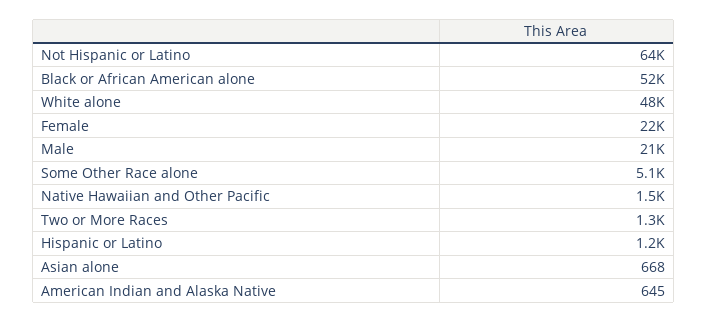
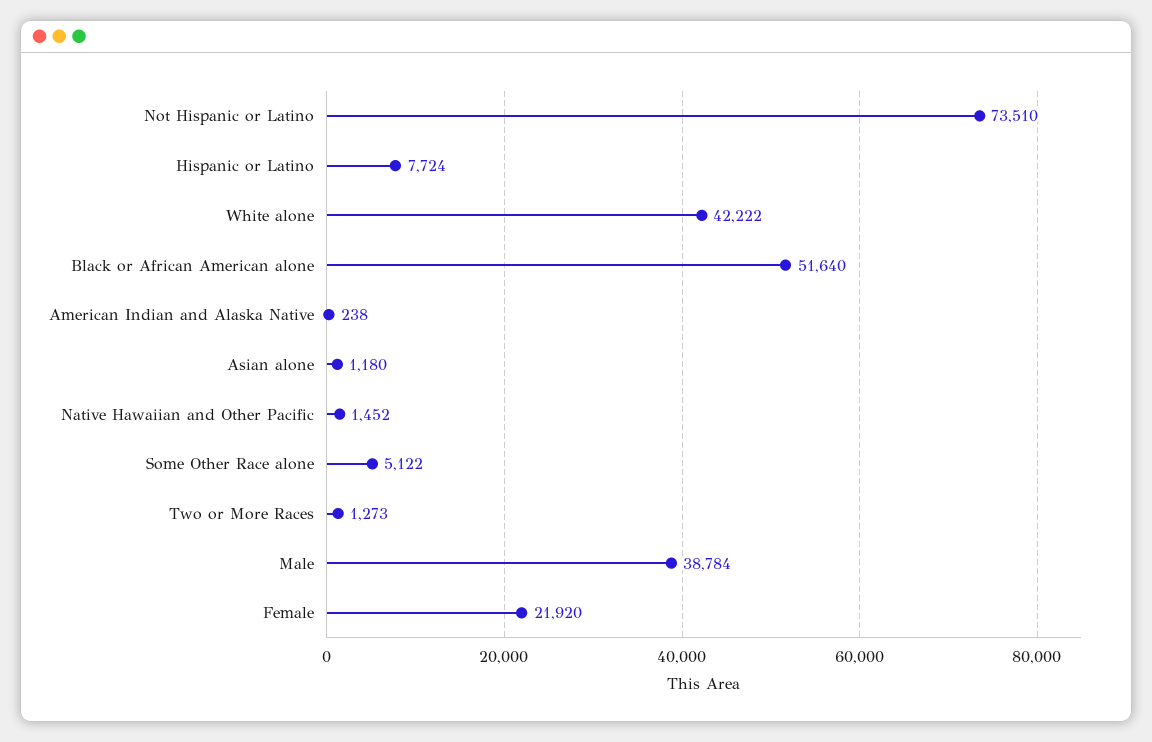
  {
-   "Not Hispanic or Latino": 64000,
+   "Not Hispanic or Latino": 73510,
    "Black or African American alone": 51640,
-   "White alone": 48000,
+   "White alone": 42222,
    "Female": 21920,
-   "Male": 21000,
+   "Male": 38784,
    "Some Other Race alone": 5122,
    "Native Hawaiian and Other Pacific": 1452,
    "Two or More Races": 1273,
-   "Hispanic or Latino": 1200,
+   "Hispanic or Latino": 7724,
-   "Asian alone": 668,
+   "Asian alone": 1180,
-   "American Indian and Alaska Native": 645
+   "American Indian and Alaska Native": 238
  }

